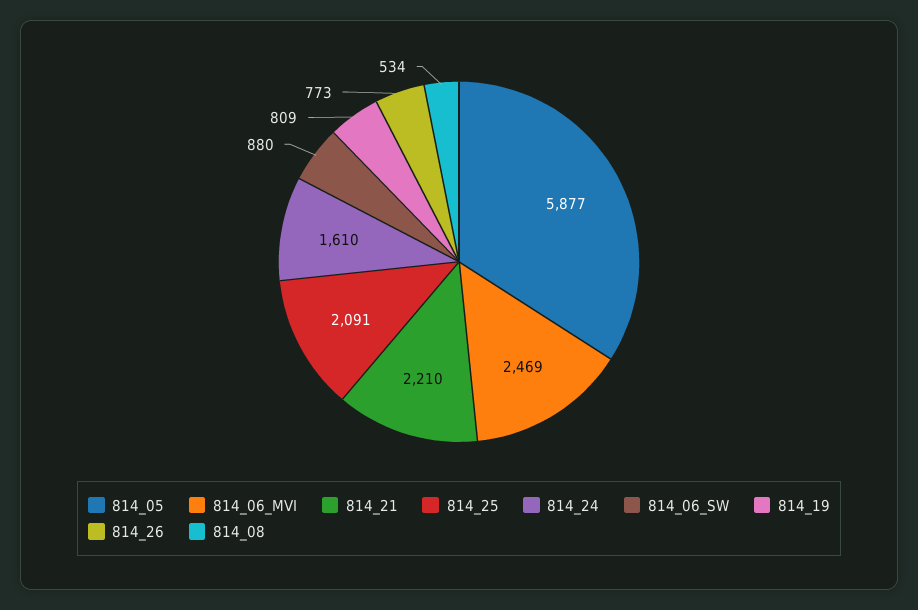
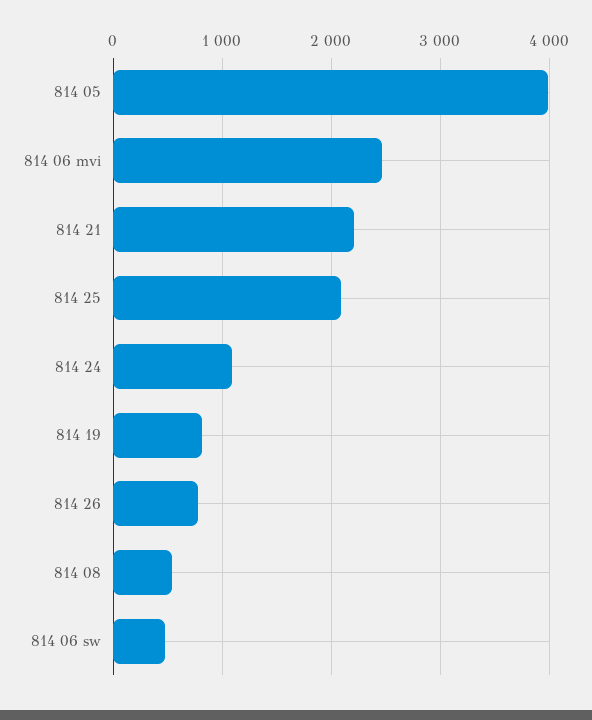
  {
-   "814_05": 5877,
+   "814_05": 4000,
    "814_06_MVI": 2469,
    "814_21": 2210,
    "814_25": 2091,
-   "814_24": 1610,
+   "814_24": 1100,
-   "814_06_SW": 880,
+   "814_06_SW": 500,
    "814_19": 809,
    "814_26": 773,
    "814_08": 534
  }

